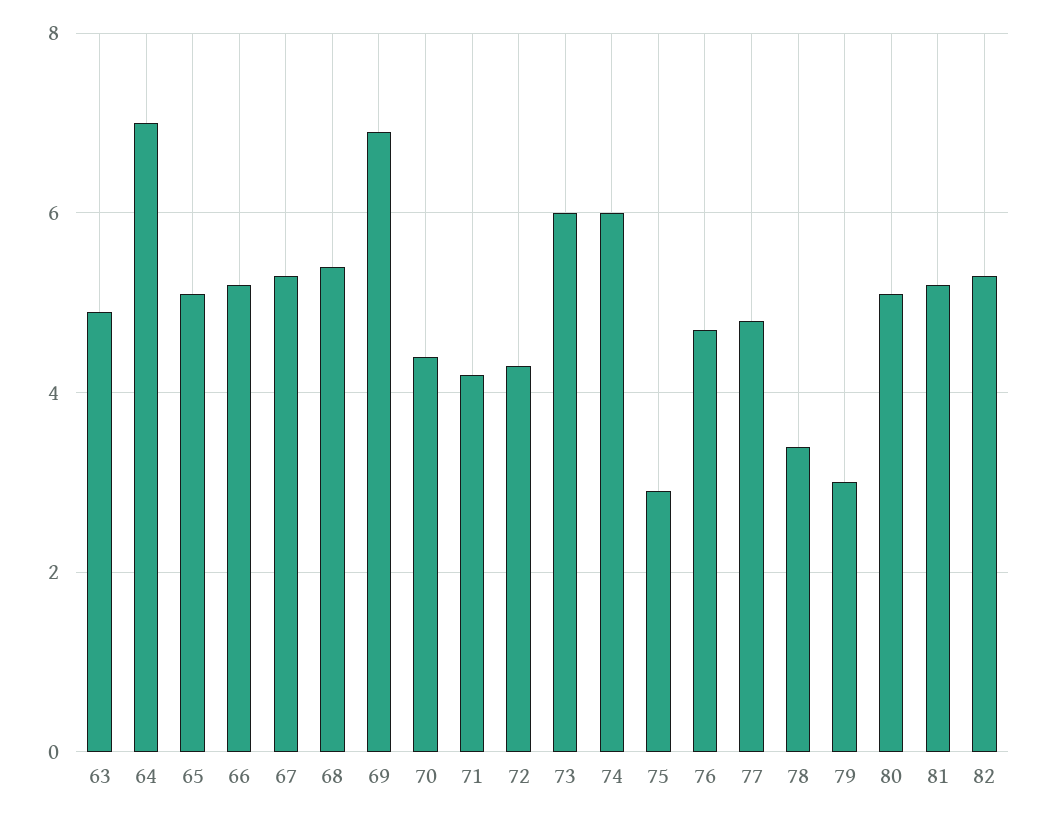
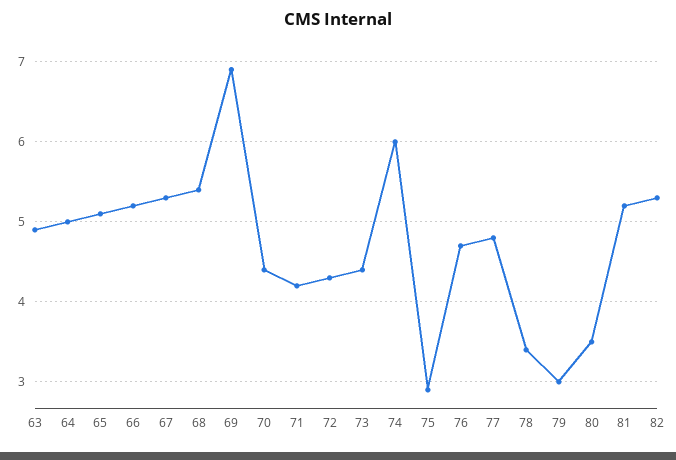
  {
    "63": 4.9,
-   "64": 7,
+   "64": 5,
    "65": 5.1,
    "66": 5.2,
    "67": 5.3,
    "68": 5.4,
    "69": 6.9,
    "70": 4.4,
    "71": 4.2,
    "72": 4.3,
-   "73": 6,
+   "73": 4.4,
    "74": 6,
    "75": 2.9,
    "76": 4.7,
    "77": 4.8,
    "78": 3.4,
    "79": 3,
-   "80": 5,
+   "80": 3.5,
    "81": 5.2,
    "82": 5.3
  }

